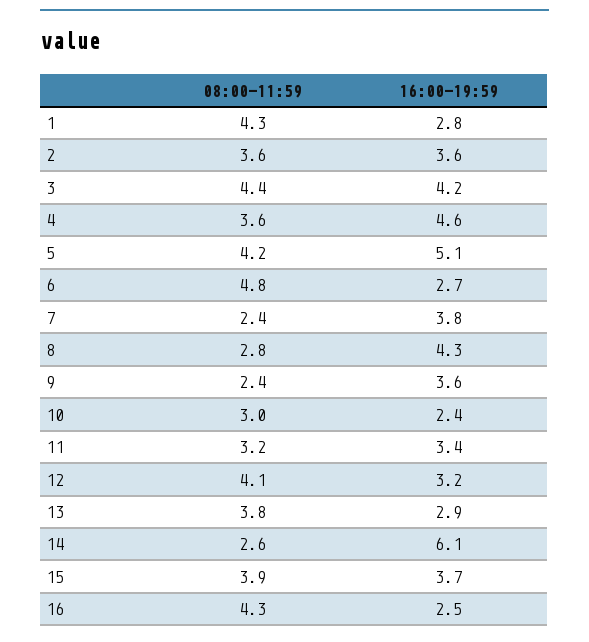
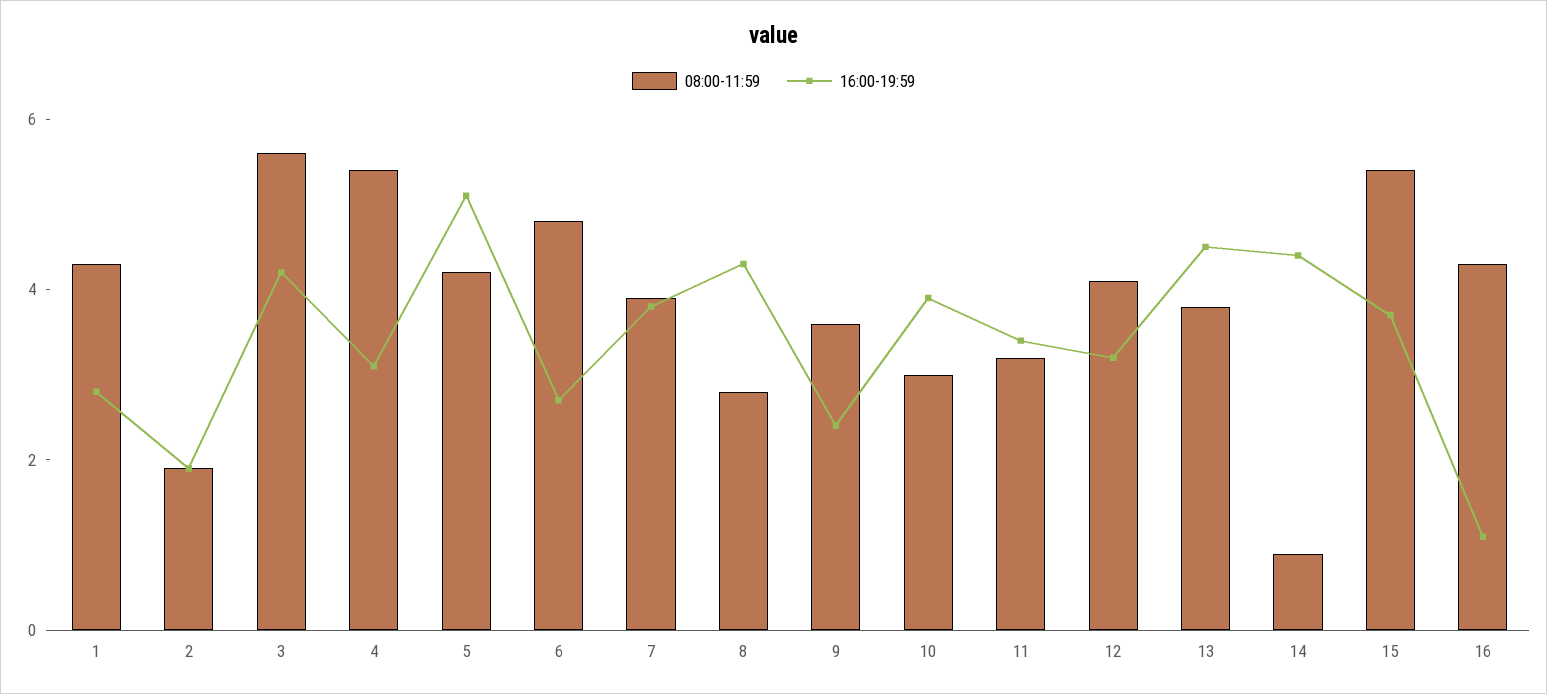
  {
    "08:00-11:59": {
      "1": 4.3,
-     "2": 3.6,
+     "2": 2,
-     "3": 4.4,
+     "3": 5.5,
-     "4": 3.6,
+     "4": 5.5,
      "5": 4.2,
      "6": 4.8,
-     "7": 2.4,
+     "7": 4,
      "8": 2.8,
-     "9": 2.4,
+     "9": 3.5,
      "10": 3,
      "11": 3.2,
      "12": 4.1,
      "13": 3.8,
-     "14": 2.6,
+     "14": 1,
-     "15": 3.9,
+     "15": 5.5,
      "16": 4.3
    },
    "16:00-19:59": {
      "1": 2.8,
-     "2": 3.6,
+     "2": 2,
      "3": 4.2,
-     "4": 4.6,
+     "4": 3,
      "5": 5.1,
      "6": 2.7,
      "7": 3.8,
      "8": 4.3,
-     "9": 3.6,
+     "9": 2.5,
-     "10": 2.4,
+     "10": 4,
      "11": 3.4,
      "12": 3.2,
-     "13": 2.9,
+     "13": 4.5,
-     "14": 6.1,
+     "14": 4.5,
      "15": 3.7,
-     "16": 2.5
+     "16": 1
    }
  }

